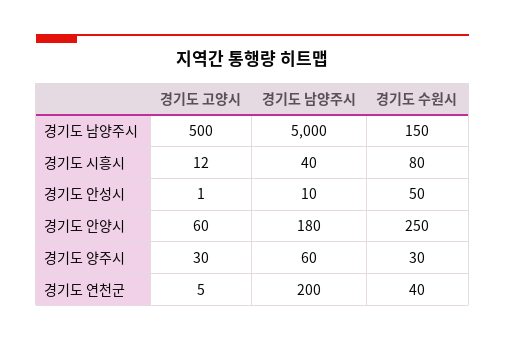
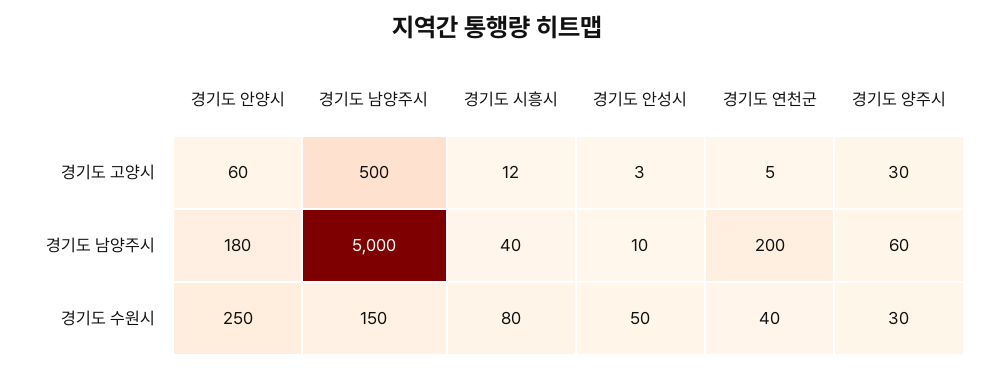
  {
    "경기도 고양시": {
      "경기도 남양주시": 500,
      "경기도 시흥시": 12,
-     "경기도 안성시": 1,
+     "경기도 안성시": 3,
      "경기도 안양시": 60,
      "경기도 양주시": 30,
      "경기도 연천군": 5
    },
    "경기도 남양주시": {
      "경기도 남양주시": 5000,
      "경기도 시흥시": 40,
      "경기도 안성시": 10,
      "경기도 안양시": 180,
      "경기도 양주시": 60,
      "경기도 연천군": 200
    },
    "경기도 수원시": {
      "경기도 남양주시": 150,
      "경기도 시흥시": 80,
      "경기도 안성시": 50,
      "경기도 안양시": 250,
      "경기도 양주시": 30,
      "경기도 연천군": 40
    }
  }

